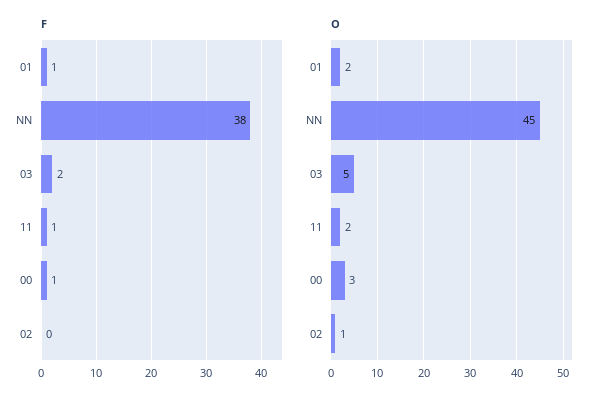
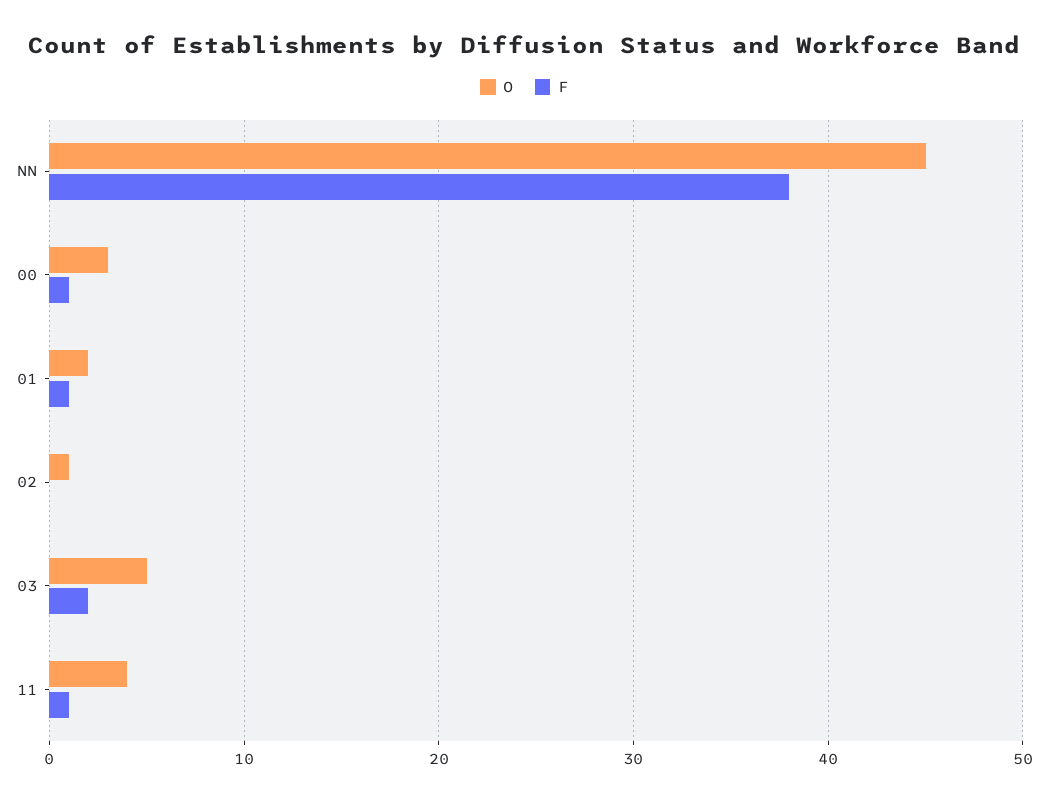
  {
    "F": {
      "01": 1,
      "NN": 38,
      "03": 2,
      "11": 1,
      "00": 1,
      "02": 0
    },
    "O": {
      "01": 2,
      "NN": 45,
      "03": 5,
-     "11": 2,
+     "11": 4,
      "00": 3,
      "02": 1
    }
  }

